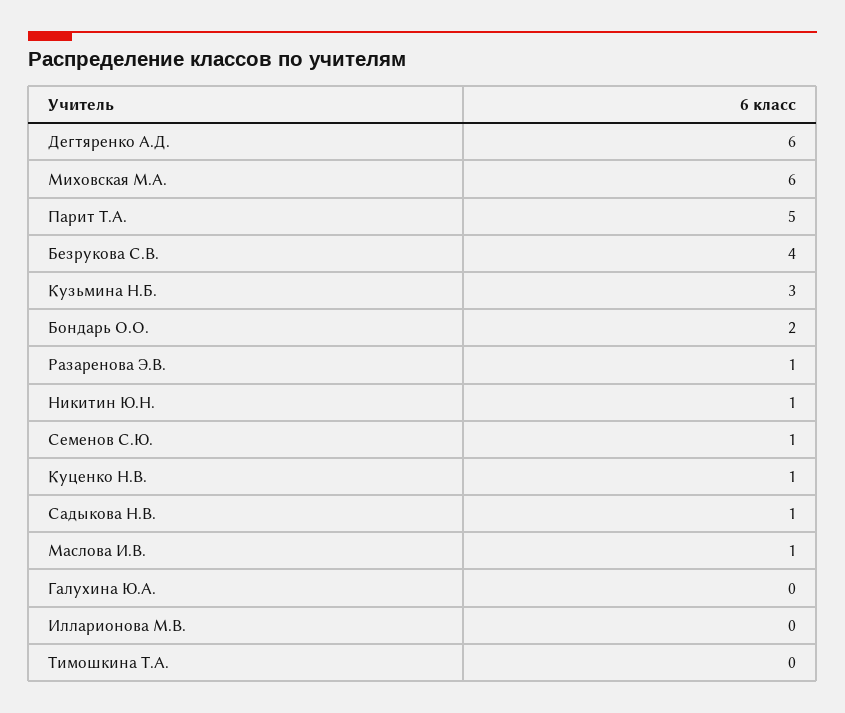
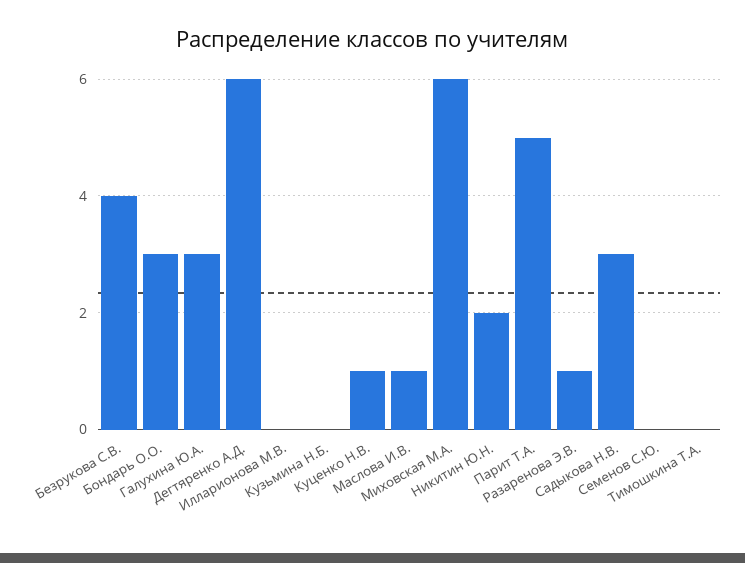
  {
    "Дегтяренко А.Д.": 6,
    "Миховская М.А.": 6,
    "Парит Т.А.": 5,
    "Безрукова С.В.": 4,
-   "Кузьмина Н.Б.": 3,
+   "Кузьмина Н.Б.": 0,
-   "Бондарь О.О.": 2,
+   "Бондарь О.О.": 3,
    "Разаренова Э.В.": 1,
-   "Никитин Ю.Н.": 1,
+   "Никитин Ю.Н.": 2,
-   "Семенов С.Ю.": 1,
+   "Семенов С.Ю.": 0,
    "Куценко Н.В.": 1,
-   "Садыкова Н.В.": 1,
+   "Садыкова Н.В.": 3,
    "Маслова И.В.": 1,
-   "Галухина Ю.А.": 0,
+   "Галухина Ю.А.": 3,
    "Илларионова М.В.": 0,
    "Тимошкина Т.А.": 0
  }

